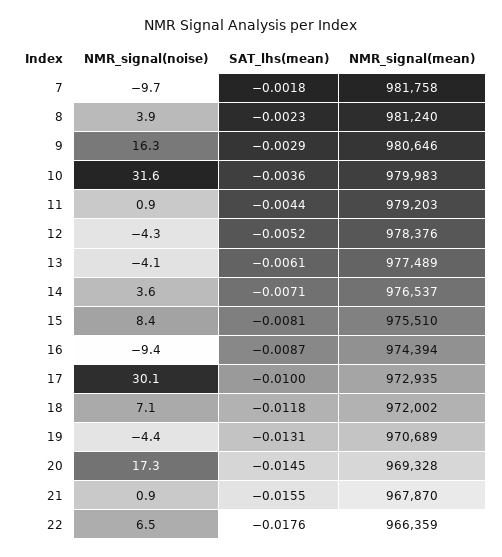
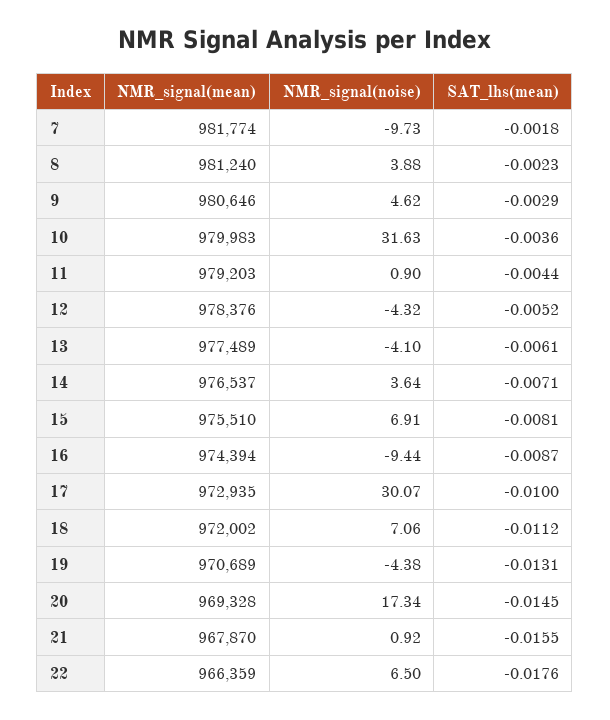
  {
    "NMR_signal(noise)": {
      "7": -9.73,
      "8": 3.88,
-     "9": 16.3,
+     "9": 4.62,
      "10": 31.63,
      "11": 0.9,
      "12": -4.32,
      "13": -4.1,
      "14": 3.64,
-     "15": 8.4,
+     "15": 6.91,
      "16": -9.44,
      "17": 30.07,
      "18": 7.06,
      "19": -4.38,
      "20": 17.34,
      "21": 0.92,
      "22": 6.5
    },
    "SAT_lhs(mean)": {
      "7": -0.0018,
      "8": -0.0023,
      "9": -0.0029,
      "10": -0.0036,
      "11": -0.0044,
      "12": -0.0052,
      "13": -0.0061,
      "14": -0.0071,
      "15": -0.0081,
      "16": -0.0087,
      "17": -0.01,
-     "18": -0.0118,
+     "18": -0.0112,
      "19": -0.0131,
      "20": -0.0145,
      "21": -0.0155,
      "22": -0.0176
    },
    "NMR_signal(mean)": {
-     "7": 981758,
+     "7": 981774,
      "8": 981240,
      "9": 980646,
      "10": 979983,
      "11": 979203,
      "12": 978376,
      "13": 977489,
      "14": 976537,
      "15": 975510,
      "16": 974394,
      "17": 972935,
      "18": 972002,
      "19": 970689,
      "20": 969328,
      "21": 967870,
      "22": 966359
    }
  }

